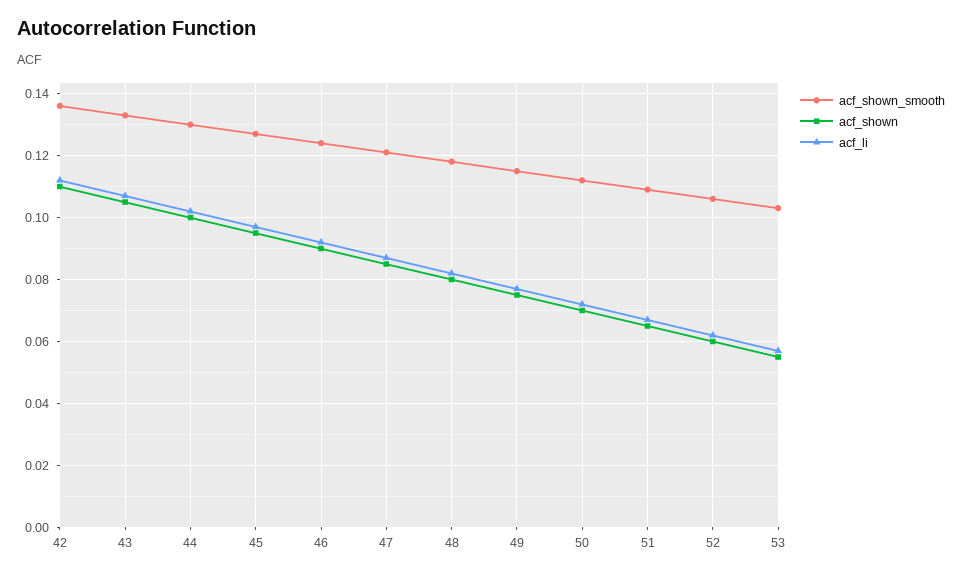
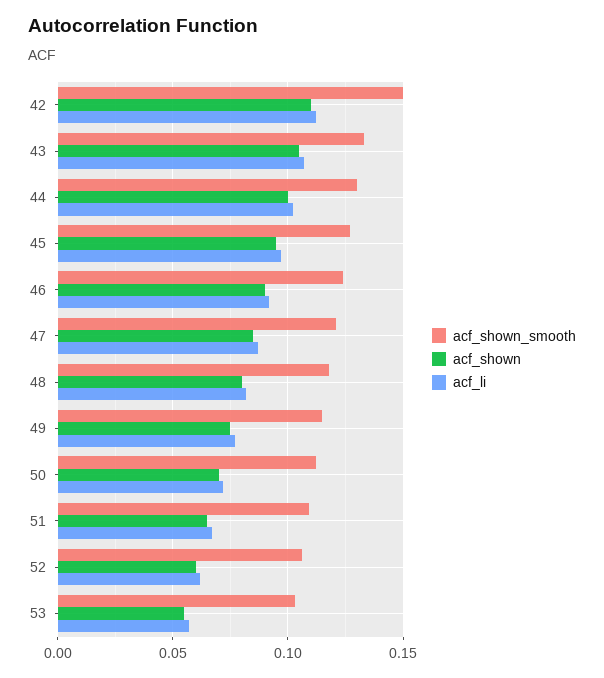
  {
    "acf_shown_smooth": {
-     "42": 0.135,
+     "42": 0.15,
      "43": 0.135,
      "44": 0.13,
      "45": 0.125,
      "46": 0.125,
      "47": 0.12,
      "48": 0.12,
      "49": 0.115,
      "50": 0.11,
      "51": 0.11,
      "52": 0.105,
      "53": 0.105
    },
    "acf_shown": {
      "42": 0.11,
      "43": 0.105,
      "44": 0.1,
      "45": 0.095,
      "46": 0.09,
      "47": 0.085,
      "48": 0.08,
      "49": 0.075,
      "50": 0.07,
      "51": 0.065,
      "52": 0.06,
      "53": 0.055
    },
    "acf_li": {
      "42": 0.11,
      "43": 0.105,
      "44": 0.1,
      "45": 0.095,
      "46": 0.09,
      "47": 0.085,
      "48": 0.08,
      "49": 0.075,
      "50": 0.07,
      "51": 0.065,
      "52": 0.06,
      "53": 0.055
    }
  }

